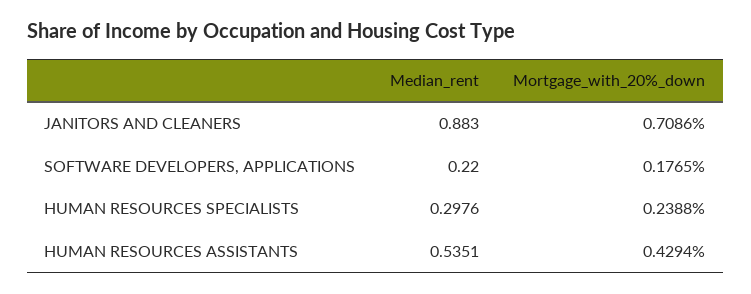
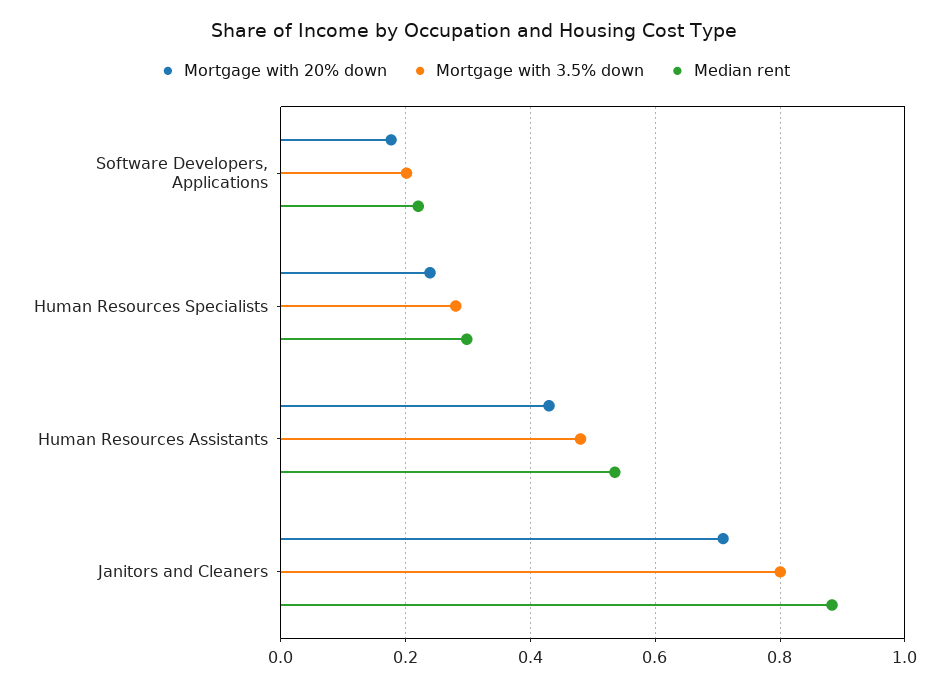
  {
    "Median_rent": {
      "JANITORS AND CLEANERS": 0.883,
      "SOFTWARE DEVELOPERS, APPLICATIONS": 0.22,
      "HUMAN RESOURCES SPECIALISTS": 0.2976,
      "HUMAN RESOURCES ASSISTANTS": 0.5351
    },
    "Mortgage_with_20%_down": {
      "JANITORS AND CLEANERS": 0.7086,
      "SOFTWARE DEVELOPERS, APPLICATIONS": 0.1765,
      "HUMAN RESOURCES SPECIALISTS": 0.2388,
      "HUMAN RESOURCES ASSISTANTS": 0.4294
-   }
+   },
+   "Mortgage with 3.5% down": {
+     "SOFTWARE DEVELOPERS, APPLICATIONS": 0.2,
+     "HUMAN RESOURCES SPECIALISTS": 0.28,
+     "HUMAN RESOURCES ASSISTANTS": 0.48,
+     "JANITORS AND CLEANERS": 0.8
+   }
  }

